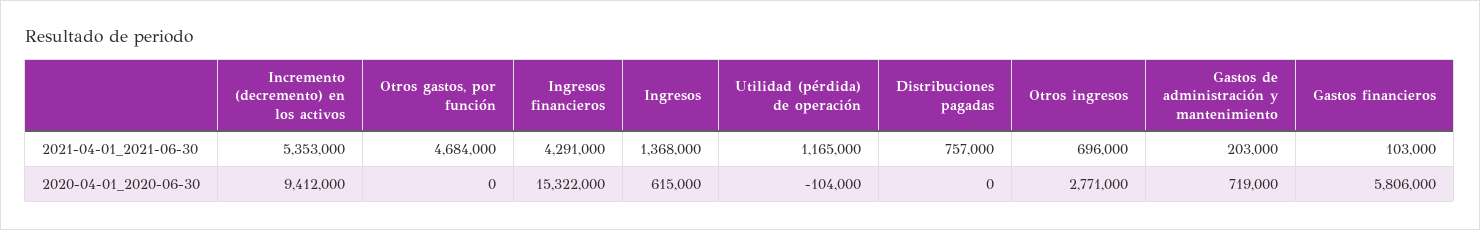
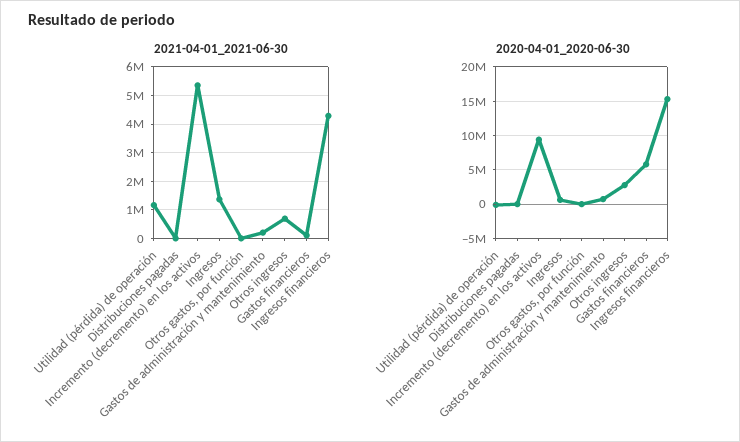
  {
    "2021-04-01_2021-06-30": {
      "Incremento (decremento) en los activos": 5353000,
-     "Otros gastos, por función": 4684000,
+     "Otros gastos, por función": 0,
      "Ingresos financieros": 4291000,
      "Ingresos": 1368000,
      "Utilidad (pérdida) de operación": 1165000,
-     "Distribuciones pagadas": 757000,
+     "Distribuciones pagadas": 0,
      "Otros ingresos": 696000,
      "Gastos de administración y mantenimiento": 203000,
      "Gastos financieros": 103000
    },
    "2020-04-01_2020-06-30": {
      "Incremento (decremento) en los activos": 9412000,
      "Otros gastos, por función": 0,
      "Ingresos financieros": 15322000,
      "Ingresos": 615000,
      "Utilidad (pérdida) de operación": -104000,
      "Distribuciones pagadas": 0,
      "Otros ingresos": 2771000,
      "Gastos de administración y mantenimiento": 719000,
      "Gastos financieros": 5806000
    }
  }

